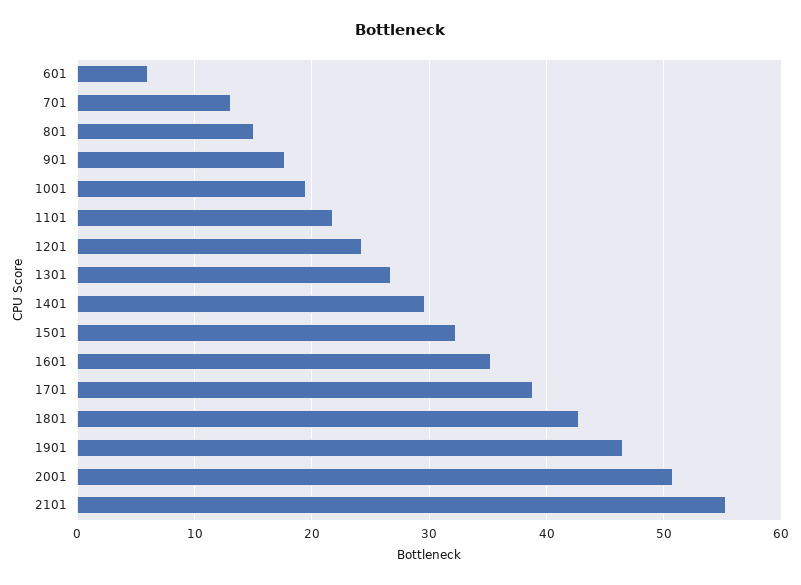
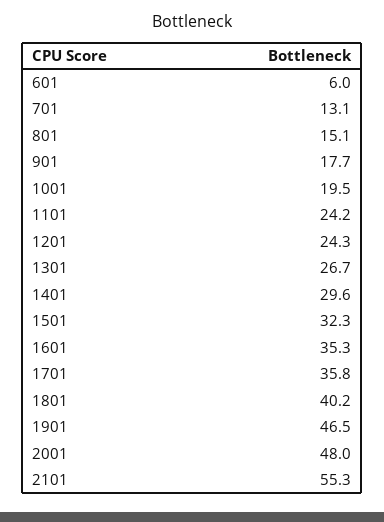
  {
    "601": 6,
    "701": 13.1,
    "801": 15.1,
    "901": 17.7,
    "1001": 19.5,
-   "1101": 22,
+   "1101": 24.2,
    "1201": 24.3,
    "1301": 26.7,
    "1401": 29.6,
    "1501": 32.3,
    "1601": 35.3,
-   "1701": 39,
+   "1701": 35.8,
-   "1801": 43,
+   "1801": 40.2,
    "1901": 46.5,
-   "2001": 51,
+   "2001": 48,
    "2101": 55.3
  }

